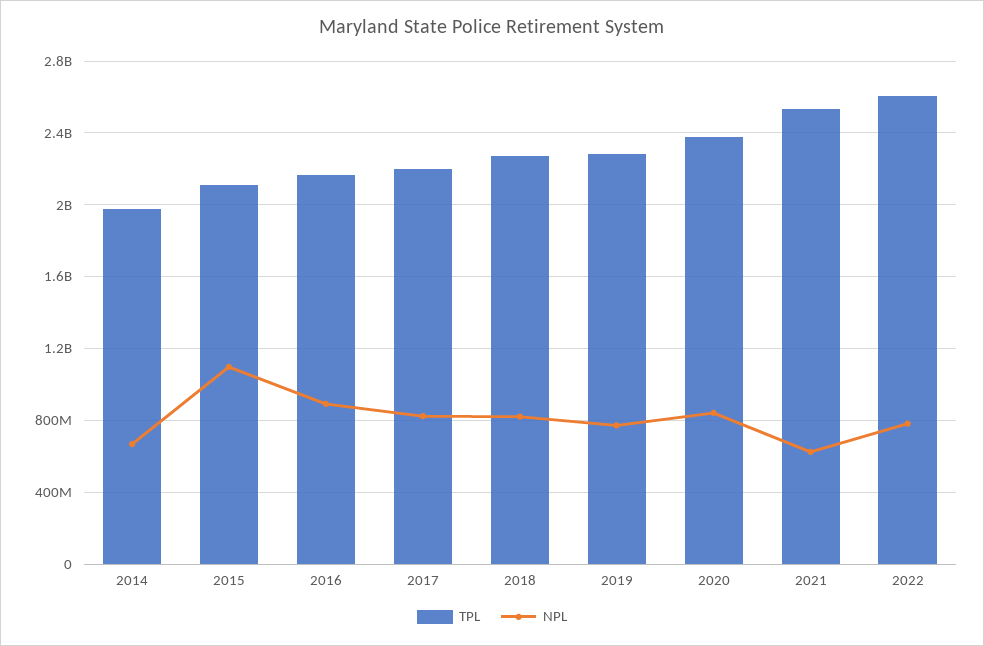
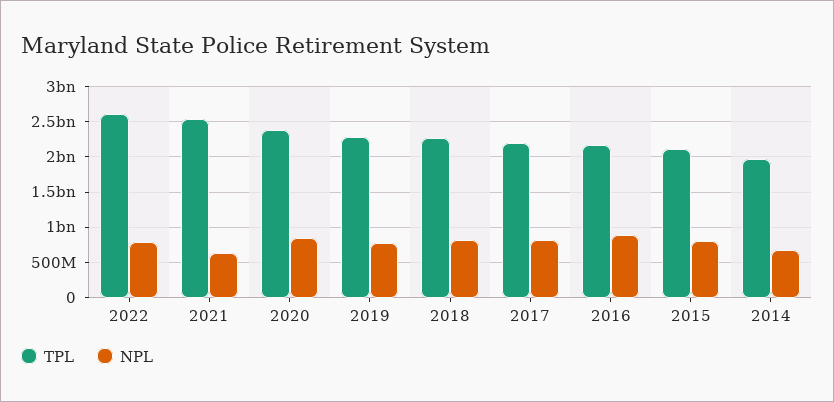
  {
    "TPL": {
      "2014": 2000000000,
      "2015": 2100000000,
      "2016": 2150000000,
      "2017": 2200000000,
      "2018": 2250000000,
      "2019": 2300000000,
      "2020": 2400000000,
      "2021": 2550000000,
      "2022": 2600000000
    },
    "NPL": {
      "2014": 650000000,
-     "2015": 1100000000,
+     "2015": 800000000,
      "2016": 900000000,
      "2017": 850000000,
      "2018": 800000000,
      "2019": 750000000,
      "2020": 850000000,
      "2021": 650000000,
      "2022": 800000000
    }
  }

